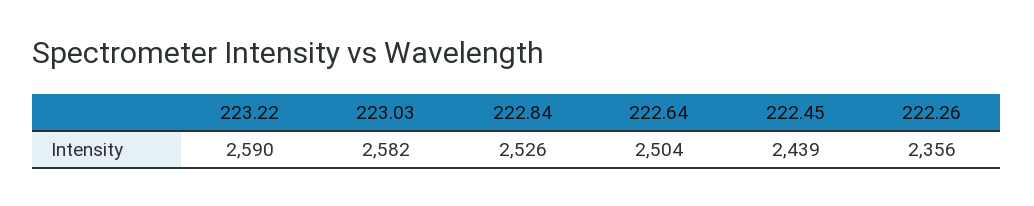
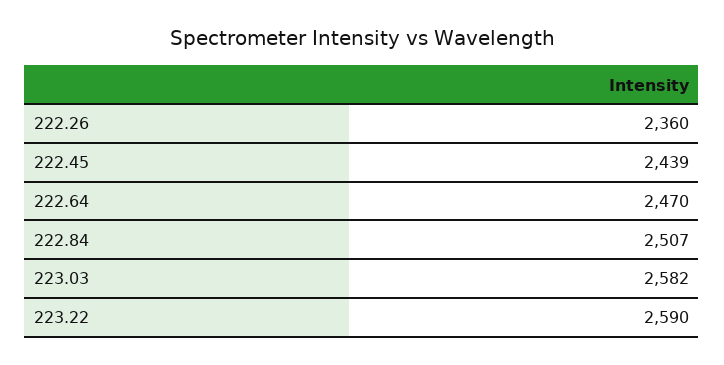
  {
    "223.22": 2590,
    "223.03": 2582,
-   "222.84": 2526,
+   "222.84": 2507,
-   "222.64": 2504,
+   "222.64": 2470,
    "222.45": 2439,
-   "222.26": 2356
+   "222.26": 2360
  }

